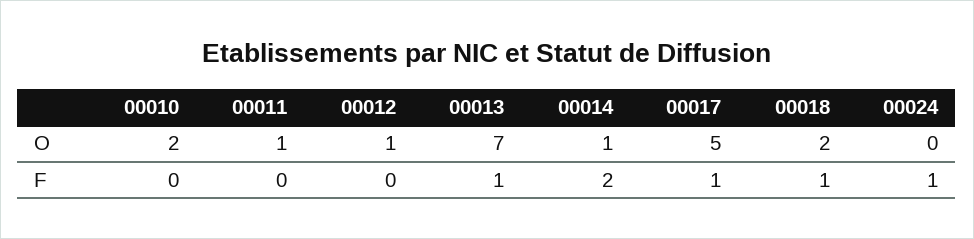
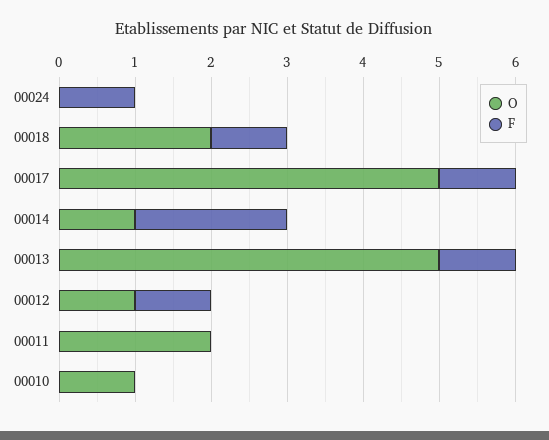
  {
    "O": {
-     "00010": 2,
+     "00010": 1,
-     "00011": 1,
+     "00011": 2,
      "00012": 1,
-     "00013": 7,
+     "00013": 5,
      "00014": 1,
      "00017": 5,
      "00018": 2,
      "00024": 0
    },
    "F": {
      "00010": 0,
      "00011": 0,
-     "00012": 0,
+     "00012": 1,
      "00013": 1,
      "00014": 2,
      "00017": 1,
      "00018": 1,
      "00024": 1
    }
  }

